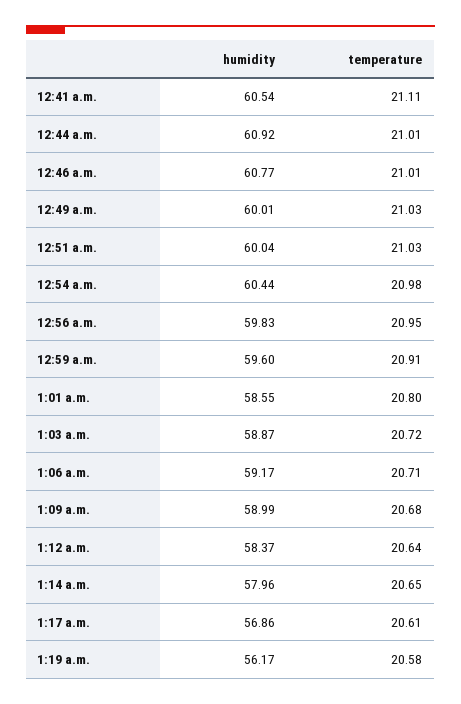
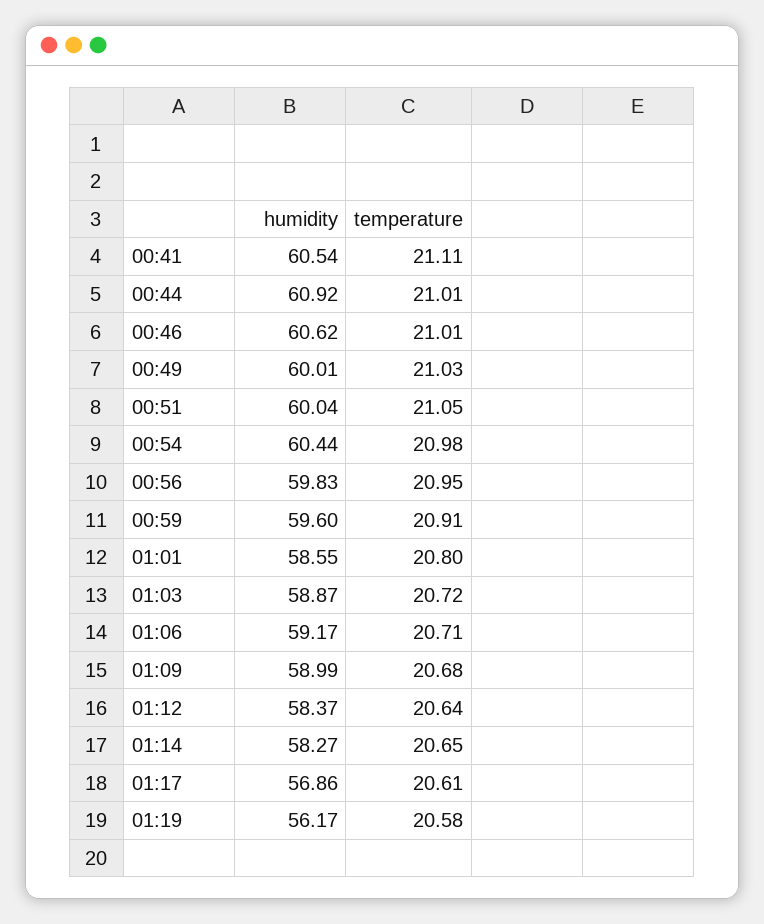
  {
    "humidity": {
      "12:41 a.m.": 60.54,
      "12:44 a.m.": 60.92,
-     "12:46 a.m.": 60.77,
+     "12:46 a.m.": 60.62,
      "12:49 a.m.": 60.01,
      "12:51 a.m.": 60.04,
      "12:54 a.m.": 60.44,
      "12:56 a.m.": 59.83,
      "12:59 a.m.": 59.6,
      "1:01 a.m.": 58.55,
      "1:03 a.m.": 58.87,
      "1:06 a.m.": 59.17,
      "1:09 a.m.": 58.99,
      "1:12 a.m.": 58.37,
-     "1:14 a.m.": 57.96,
+     "1:14 a.m.": 58.27,
      "1:17 a.m.": 56.86,
      "1:19 a.m.": 56.17
    },
    "temperature": {
      "12:41 a.m.": 21.11,
      "12:44 a.m.": 21.01,
      "12:46 a.m.": 21.01,
      "12:49 a.m.": 21.03,
-     "12:51 a.m.": 21.03,
+     "12:51 a.m.": 21.05,
      "12:54 a.m.": 20.98,
      "12:56 a.m.": 20.95,
      "12:59 a.m.": 20.91,
      "1:01 a.m.": 20.8,
      "1:03 a.m.": 20.72,
      "1:06 a.m.": 20.71,
      "1:09 a.m.": 20.68,
      "1:12 a.m.": 20.64,
      "1:14 a.m.": 20.65,
      "1:17 a.m.": 20.61,
      "1:19 a.m.": 20.58
    }
  }

